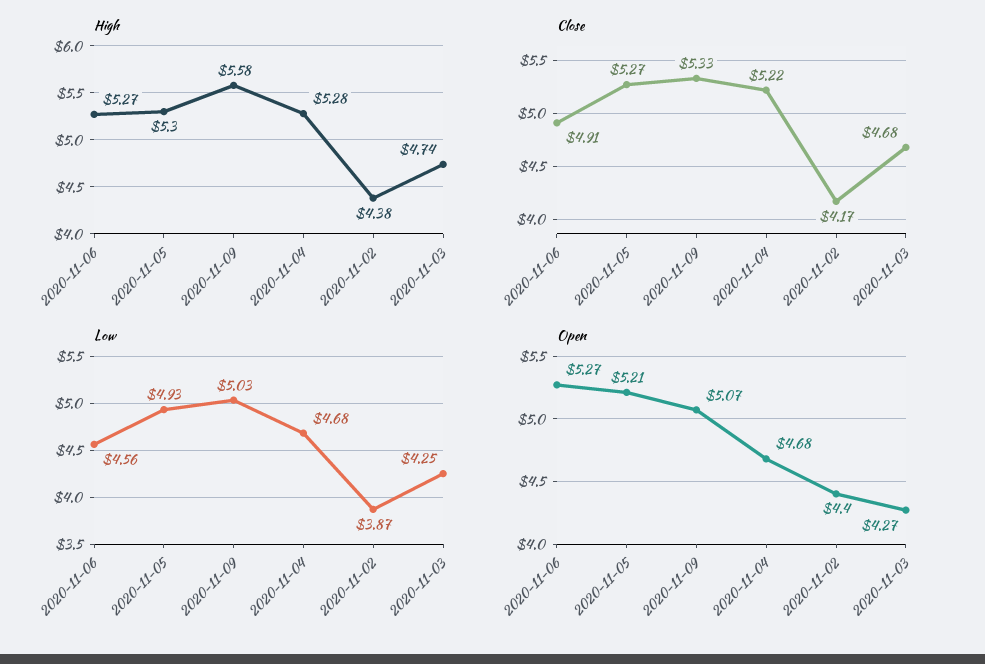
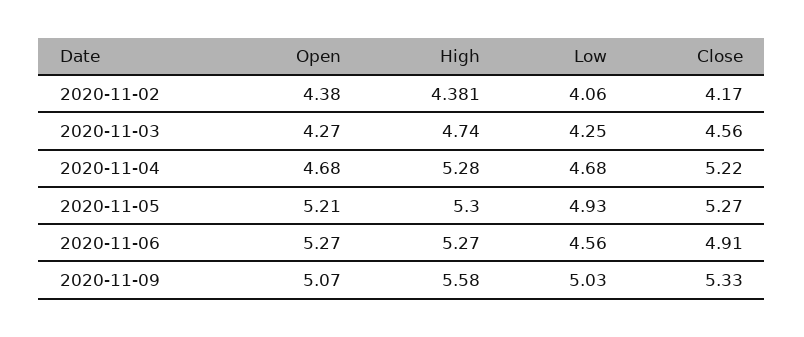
  {
    "High": {
      "2020-11-06": 5.27,
      "2020-11-05": 5.3,
      "2020-11-09": 5.58,
      "2020-11-04": 5.28,
      "2020-11-02": 4.381,
      "2020-11-03": 4.74
    },
    "Close": {
      "2020-11-06": 4.91,
      "2020-11-05": 5.27,
      "2020-11-09": 5.33,
      "2020-11-04": 5.22,
      "2020-11-02": 4.17,
-     "2020-11-03": 4.68
+     "2020-11-03": 4.56
    },
    "Low": {
      "2020-11-06": 4.56,
      "2020-11-05": 4.93,
      "2020-11-09": 5.03,
      "2020-11-04": 4.68,
-     "2020-11-02": 3.87,
+     "2020-11-02": 4.06,
      "2020-11-03": 4.25
    },
    "Open": {
      "2020-11-06": 5.27,
      "2020-11-05": 5.21,
      "2020-11-09": 5.07,
      "2020-11-04": 4.68,
-     "2020-11-02": 4.4,
+     "2020-11-02": 4.38,
      "2020-11-03": 4.27
    }
  }

